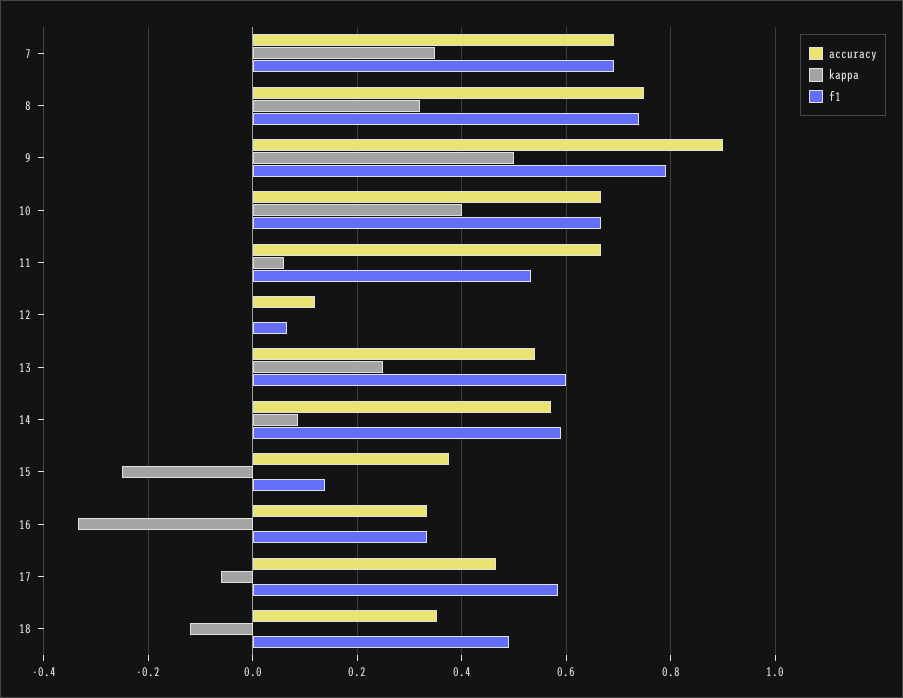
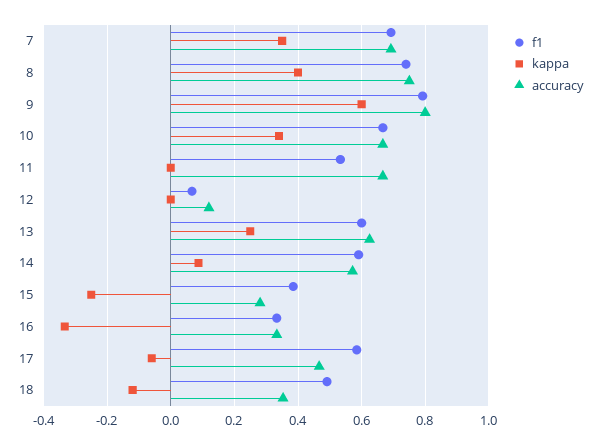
  {
    "accuracy": {
      "7": 0.7,
      "8": 0.76,
-     "9": 0.9,
+     "9": 0.8,
      "10": 0.66,
      "11": 0.66,
      "12": 0.12,
-     "13": 0.54,
+     "13": 0.62,
      "14": 0.58,
-     "15": 0.38,
+     "15": 0.28,
      "16": 0.34,
      "17": 0.46,
      "18": 0.36
    },
    "kappa": {
      "7": 0.36,
-     "8": 0.32,
+     "8": 0.4,
-     "9": 0.5,
+     "9": 0.6,
-     "10": 0.4,
+     "10": 0.34,
-     "11": 0.06,
+     "11": 0,
      "12": 0,
      "13": 0.26,
      "14": 0.08,
      "15": -0.26,
      "16": -0.34,
      "17": -0.06,
      "18": -0.12
    },
    "f1": {
      "7": 0.7,
      "8": 0.74,
      "9": 0.8,
      "10": 0.66,
      "11": 0.54,
      "12": 0.06,
      "13": 0.6,
      "14": 0.6,
-     "15": 0.14,
+     "15": 0.38,
      "16": 0.34,
      "17": 0.58,
      "18": 0.5
    }
  }

